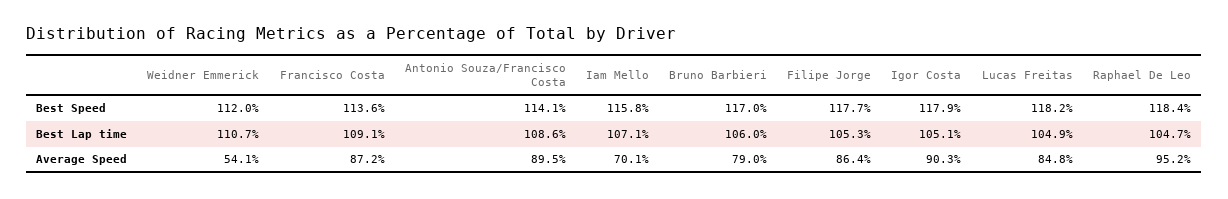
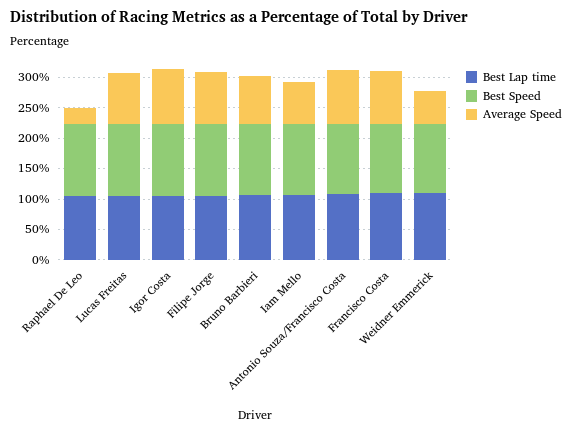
  {
    "Best Speed": {
      "Weidner Emmerick": 112,
      "Francisco Costa": 113.6,
      "Antonio Souza/Francisco Costa": 114.1,
      "Iam Mello": 115.8,
      "Bruno Barbieri": 117,
      "Filipe Jorge": 117.7,
      "Igor Costa": 117.9,
      "Lucas Freitas": 118.2,
      "Raphael De Leo": 118.4
    },
    "Best Lap time": {
      "Weidner Emmerick": 110.7,
      "Francisco Costa": 109.1,
      "Antonio Souza/Francisco Costa": 108.6,
      "Iam Mello": 107.1,
      "Bruno Barbieri": 106,
      "Filipe Jorge": 105.3,
      "Igor Costa": 105.1,
      "Lucas Freitas": 104.9,
      "Raphael De Leo": 104.7
    },
    "Average Speed": {
      "Weidner Emmerick": 54.1,
      "Francisco Costa": 87.2,
      "Antonio Souza/Francisco Costa": 89.5,
      "Iam Mello": 70.1,
      "Bruno Barbieri": 79,
      "Filipe Jorge": 86.4,
      "Igor Costa": 90.3,
      "Lucas Freitas": 84.8,
-     "Raphael De Leo": 95.2
+     "Raphael De Leo": 25
    }
  }

